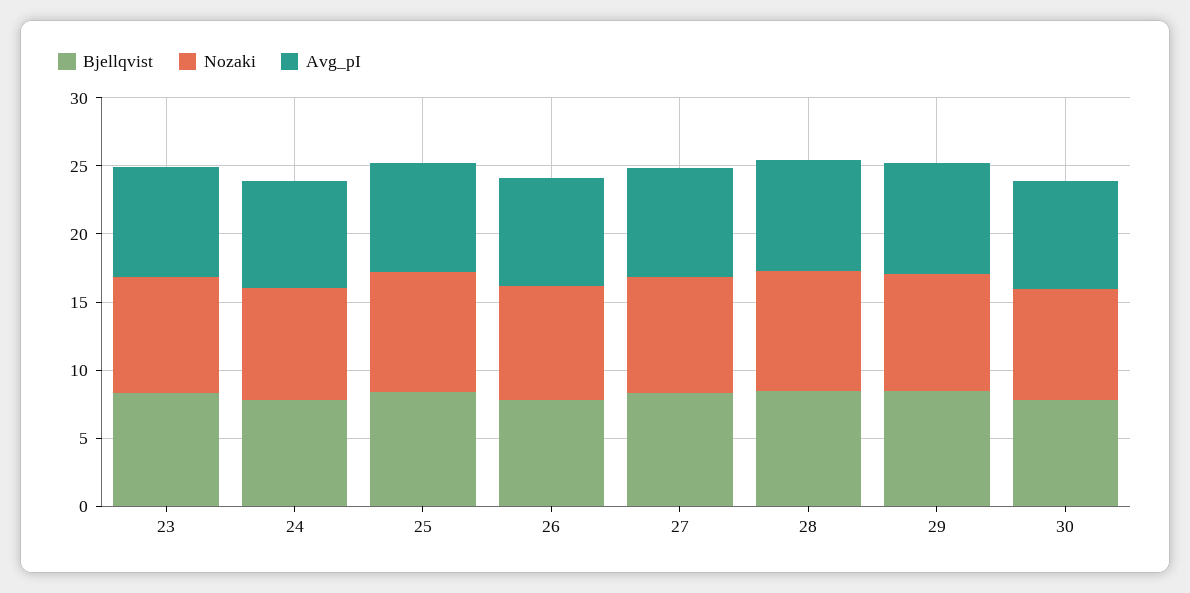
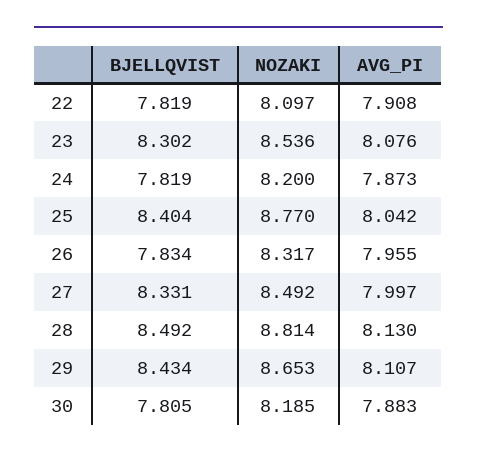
  {
    "Bjellqvist": {
      "23": 8.302,
      "24": 7.819,
      "25": 8.404,
      "26": 7.834,
      "27": 8.331,
      "28": 8.492,
      "29": 8.434,
-     "30": 7.805
+     "30": 7.805,
+     "22": 7.819
    },
    "Nozaki": {
      "23": 8.536,
      "24": 8.2,
      "25": 8.77,
      "26": 8.317,
      "27": 8.492,
      "28": 8.814,
      "29": 8.653,
-     "30": 8.185
+     "30": 8.185,
+     "22": 8.097
    },
    "Avg_pI": {
      "23": 8.076,
      "24": 7.873,
      "25": 8.042,
      "26": 7.955,
      "27": 7.997,
      "28": 8.13,
      "29": 8.107,
-     "30": 7.883
+     "30": 7.883,
+     "22": 7.908
    }
  }

